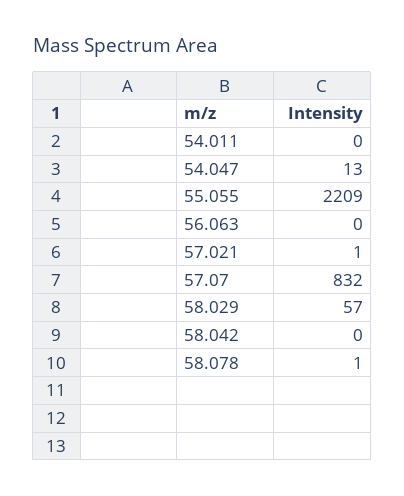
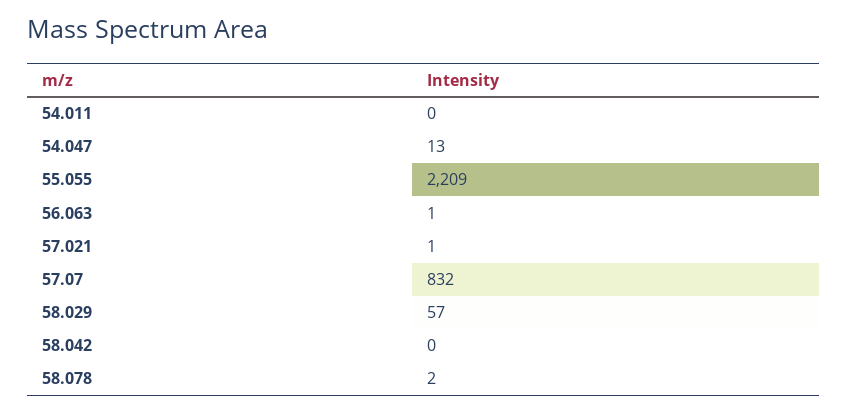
  {
    "54.011": 0,
    "54.047": 13,
    "55.055": 2209,
-   "56.063": 0,
+   "56.063": 1,
    "57.021": 1,
    "57.07": 832,
    "58.029": 57,
    "58.042": 0,
-   "58.078": 1
+   "58.078": 2
  }

